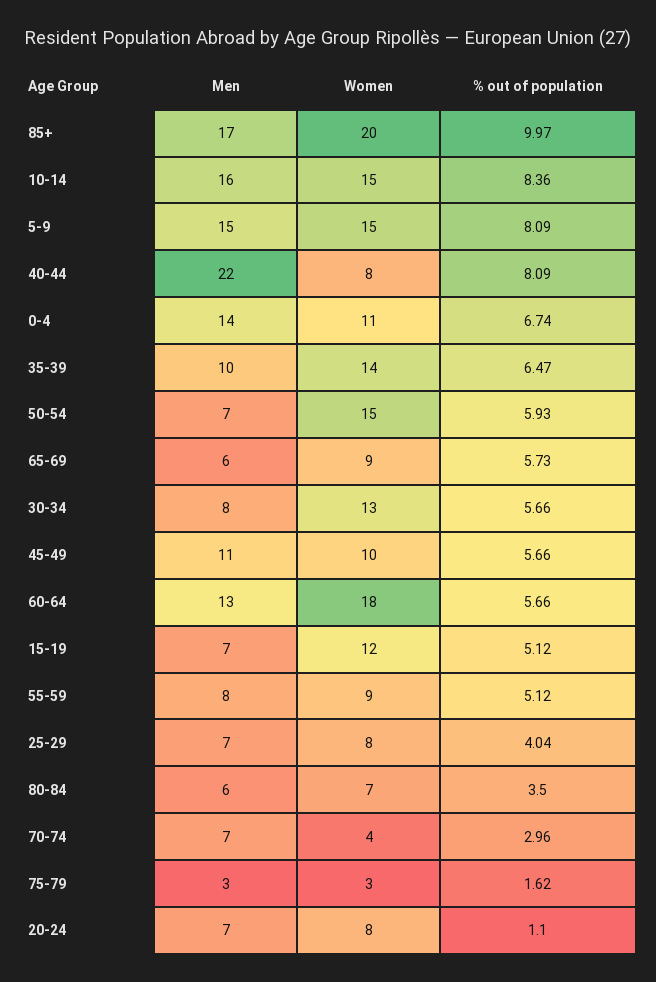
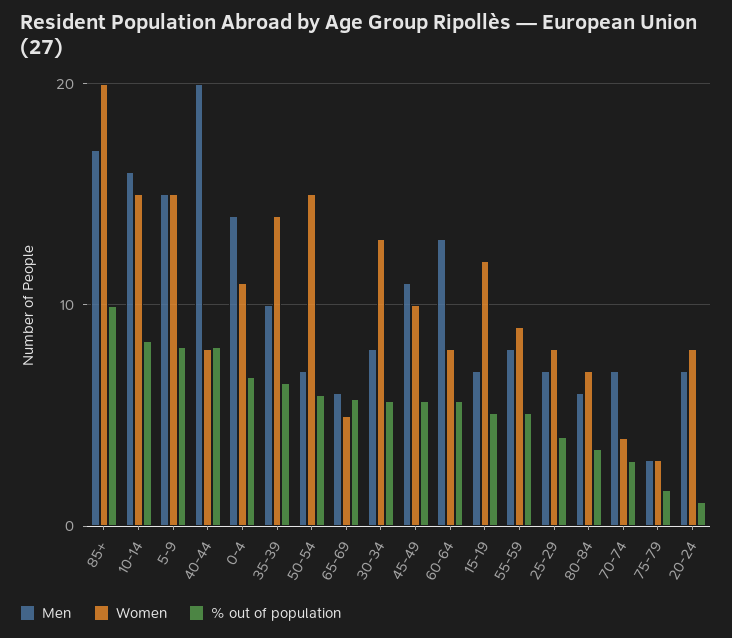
  {
    "Men": {
      "85+": 17,
      "10-14": 16,
      "5-9": 15,
-     "40-44": 22,
+     "40-44": 20,
      "0-4": 14,
      "35-39": 10,
      "50-54": 7,
      "65-69": 6,
      "30-34": 8,
      "45-49": 11,
      "60-64": 13,
      "15-19": 7,
      "55-59": 8,
      "25-29": 7,
      "80-84": 6,
      "70-74": 7,
      "75-79": 3,
      "20-24": 7
    },
    "Women": {
      "85+": 20,
      "10-14": 15,
      "5-9": 15,
      "40-44": 8,
      "0-4": 11,
      "35-39": 14,
      "50-54": 15,
-     "65-69": 9,
+     "65-69": 5,
      "30-34": 13,
      "45-49": 10,
-     "60-64": 18,
+     "60-64": 8,
      "15-19": 12,
      "55-59": 9,
      "25-29": 8,
      "80-84": 7,
      "70-74": 4,
      "75-79": 3,
      "20-24": 8
    },
    "% out of population": {
      "85+": 9.97,
      "10-14": 8.36,
      "5-9": 8.09,
      "40-44": 8.09,
      "0-4": 6.74,
      "35-39": 6.47,
      "50-54": 5.93,
      "65-69": 5.73,
      "30-34": 5.66,
      "45-49": 5.66,
      "60-64": 5.66,
      "15-19": 5.12,
      "55-59": 5.12,
      "25-29": 4.04,
      "80-84": 3.5,
      "70-74": 2.96,
      "75-79": 1.62,
      "20-24": 1.1
    }
  }

